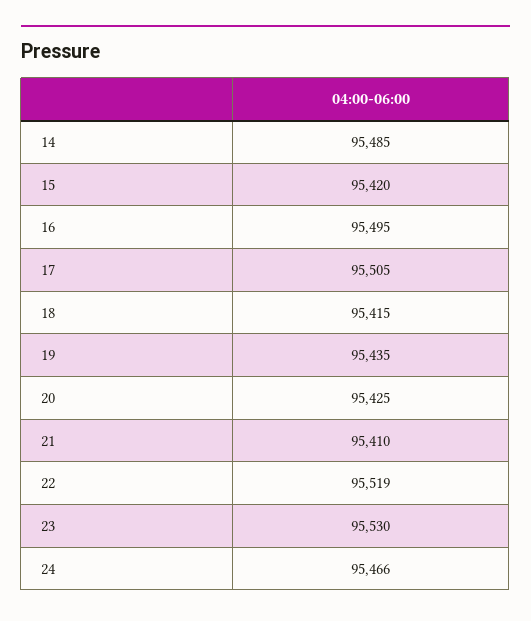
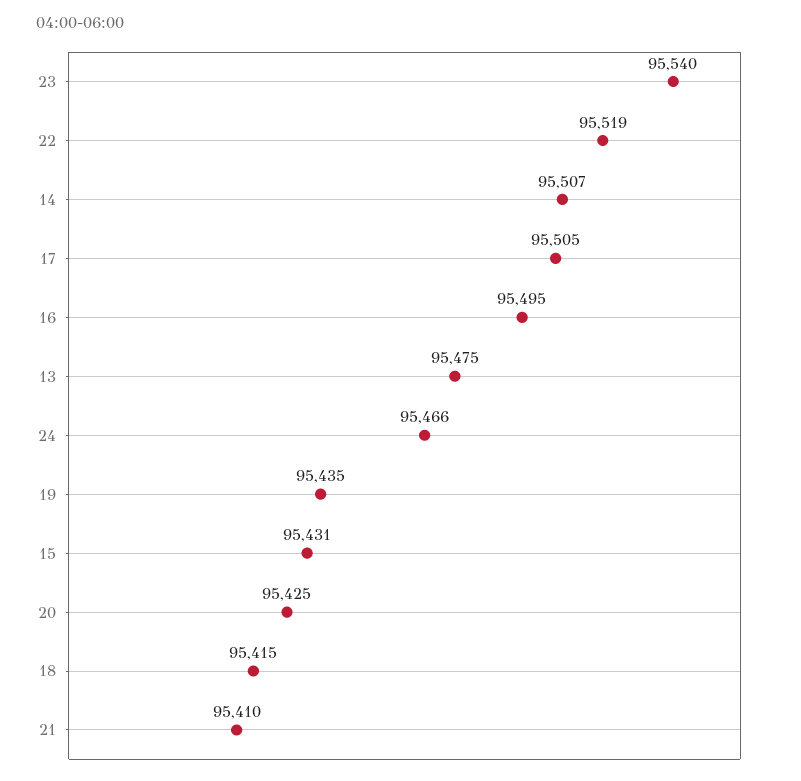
  {
-   "14": 95485,
+   "14": 95507,
-   "15": 95420,
+   "15": 95431,
    "16": 95495,
    "17": 95505,
    "18": 95415,
    "19": 95435,
    "20": 95425,
    "21": 95410,
    "22": 95519,
-   "23": 95530,
+   "23": 95540,
-   "24": 95466
+   "24": 95466,
+   "13": 95475
  }

